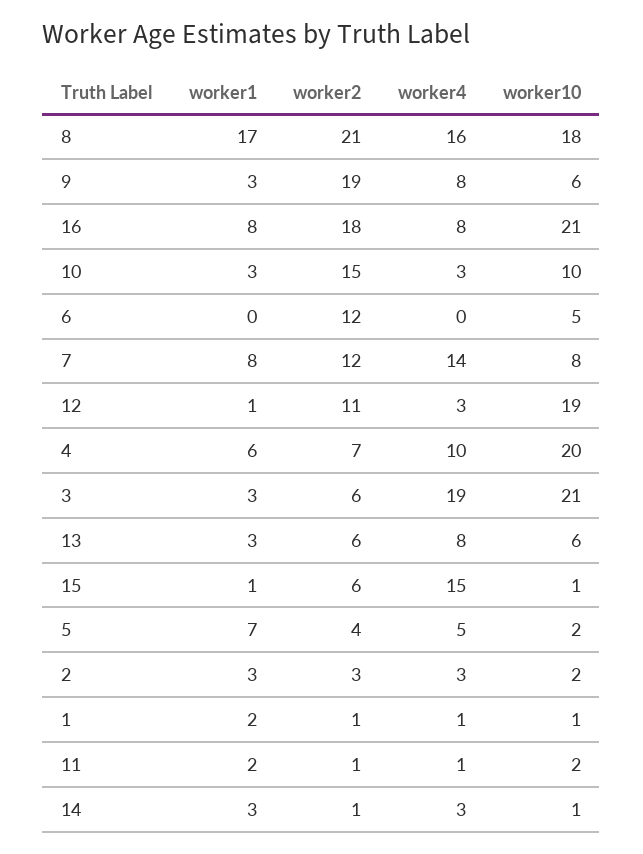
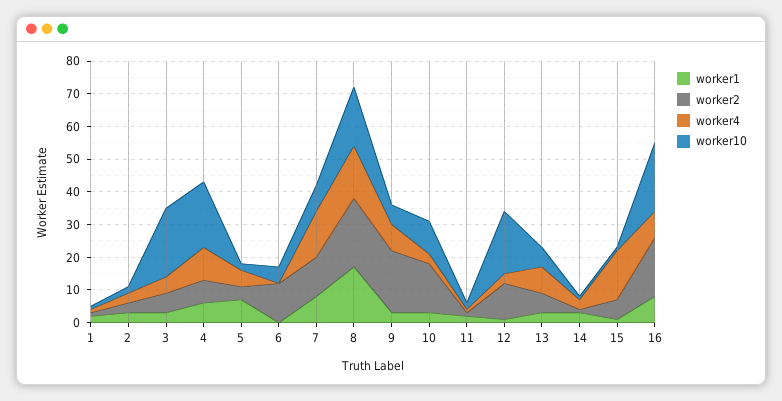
  {
    "worker1": {
      "8": 17,
      "9": 3,
      "16": 8,
      "10": 3,
      "6": 0,
      "7": 8,
      "12": 1,
      "4": 6,
      "3": 3,
      "13": 3,
      "15": 1,
      "5": 7,
      "2": 3,
      "1": 2,
      "11": 2,
      "14": 3
    },
    "worker2": {
      "8": 21,
      "9": 19,
      "16": 18,
      "10": 15,
      "6": 12,
      "7": 12,
      "12": 11,
      "4": 7,
      "3": 6,
      "13": 6,
      "15": 6,
      "5": 4,
      "2": 3,
      "1": 1,
      "11": 1,
      "14": 1
    },
    "worker4": {
      "8": 16,
      "9": 8,
      "16": 8,
      "10": 3,
      "6": 0,
      "7": 14,
      "12": 3,
      "4": 10,
-     "3": 19,
+     "3": 5,
      "13": 8,
      "15": 15,
      "5": 5,
      "2": 3,
      "1": 1,
      "11": 1,
      "14": 3
    },
    "worker10": {
      "8": 18,
      "9": 6,
      "16": 21,
      "10": 10,
      "6": 5,
      "7": 8,
      "12": 19,
      "4": 20,
      "3": 21,
      "13": 6,
      "15": 1,
      "5": 2,
      "2": 2,
      "1": 1,
      "11": 2,
      "14": 1
    }
  }

